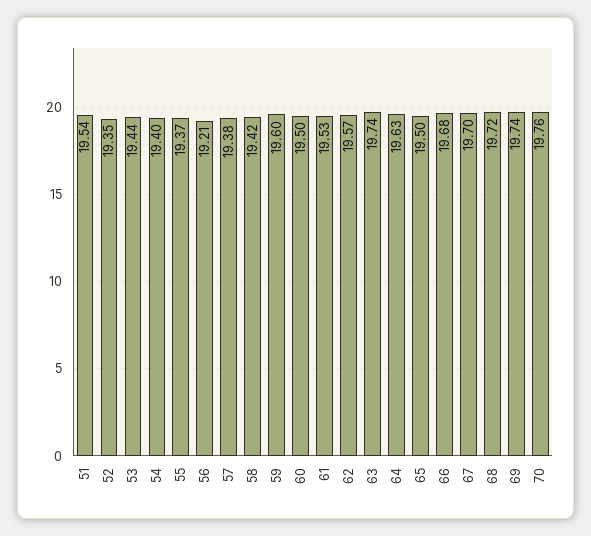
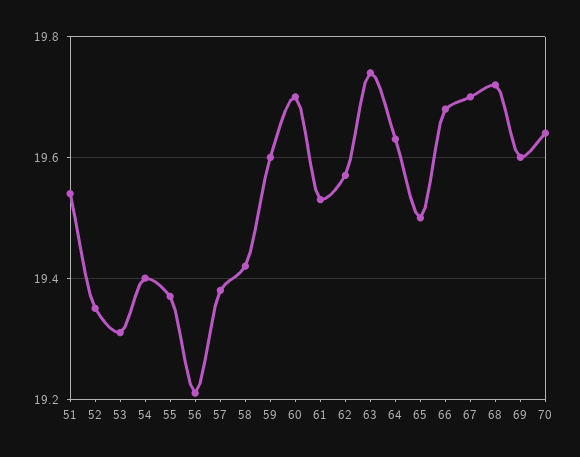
  {
    "51": 19.54,
    "52": 19.35,
-   "53": 19.44,
+   "53": 19.3,
    "54": 19.4,
    "55": 19.37,
    "56": 19.21,
    "57": 19.38,
    "58": 19.42,
    "59": 19.6,
-   "60": 19.5,
+   "60": 19.7,
    "61": 19.53,
    "62": 19.57,
    "63": 19.74,
    "64": 19.63,
    "65": 19.5,
    "66": 19.68,
    "67": 19.7,
    "68": 19.72,
-   "69": 19.74,
+   "69": 19.6,
-   "70": 19.76
+   "70": 19.65
  }

